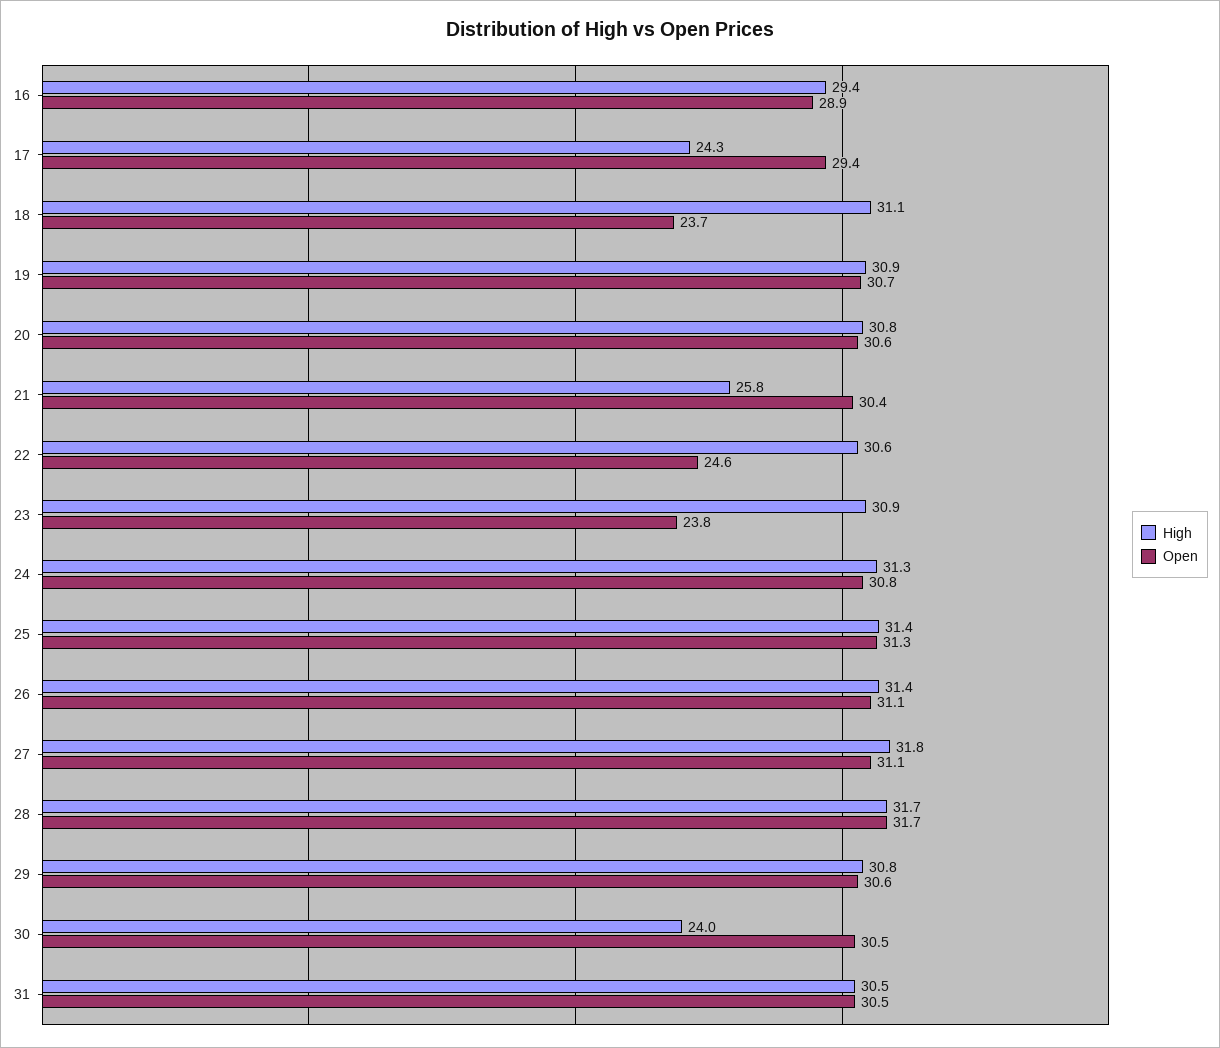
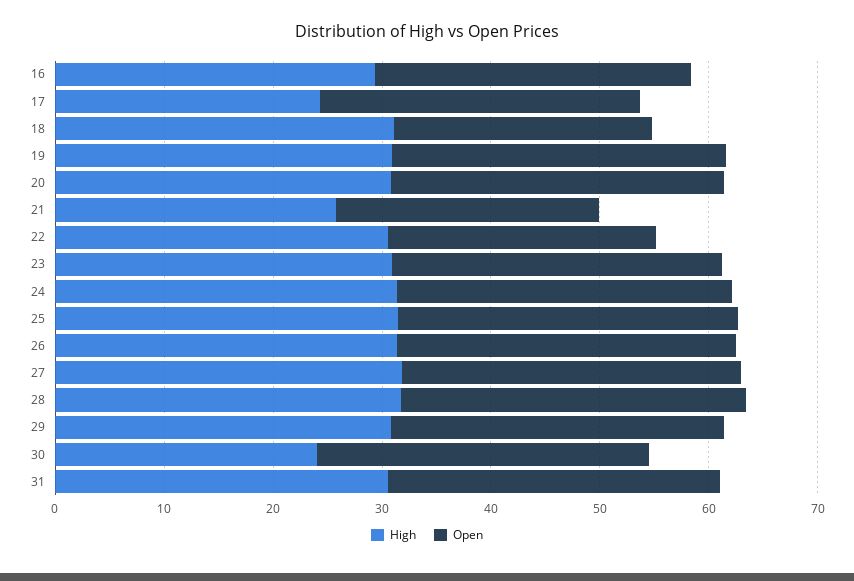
  {
    "High": {
      "16": 29.4,
      "17": 24.3,
      "18": 31.1,
      "19": 30.9,
      "20": 30.8,
      "21": 25.8,
      "22": 30.6,
      "23": 30.9,
      "24": 31.3,
      "25": 31.4,
      "26": 31.4,
      "27": 31.8,
      "28": 31.7,
      "29": 30.8,
      "30": 24,
      "31": 30.5
    },
    "Open": {
      "16": 28.9,
      "17": 29.4,
      "18": 23.7,
      "19": 30.7,
      "20": 30.6,
-     "21": 30.4,
+     "21": 24,
      "22": 24.6,
-     "23": 23.8,
+     "23": 30,
      "24": 30.8,
      "25": 31.3,
      "26": 31.1,
      "27": 31.1,
      "28": 31.7,
      "29": 30.6,
      "30": 30.5,
      "31": 30.5
    }
  }

